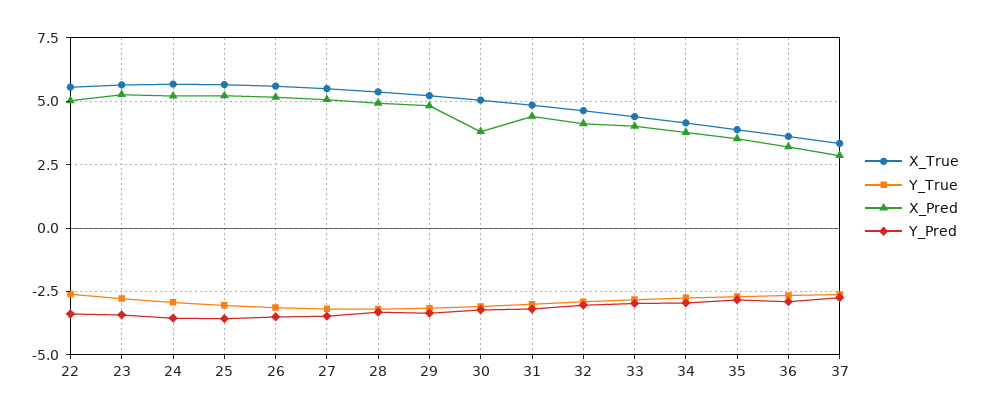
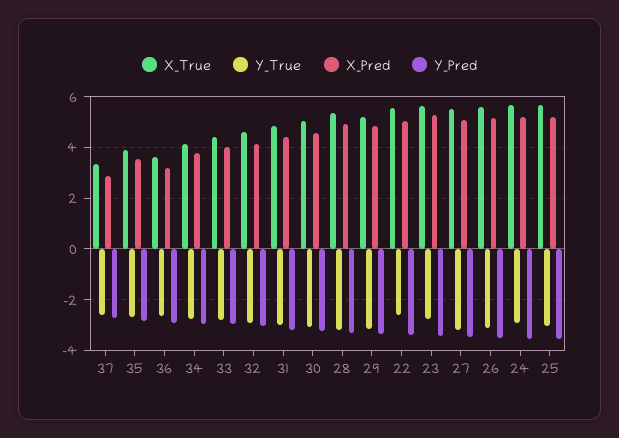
  {
    "X_True": {
      "22": 5.5,
      "23": 5.75,
      "24": 5.75,
      "25": 5.75,
      "26": 5.5,
      "27": 5.5,
      "28": 5.25,
      "29": 5.25,
      "30": 5,
      "31": 4.75,
      "32": 4.75,
      "33": 4.5,
      "34": 4.25,
      "35": 4,
      "36": 3.5,
      "37": 3.25
    },
    "Y_True": {
      "22": -2.5,
      "23": -2.75,
      "24": -3,
      "25": -3,
      "26": -3.25,
      "27": -3.25,
      "28": -3.25,
      "29": -3.25,
      "30": -3,
      "31": -3,
      "32": -3,
      "33": -2.75,
      "34": -2.75,
      "35": -2.75,
      "36": -2.75,
      "37": -2.5
    },
    "X_Pred": {
      "22": 5,
      "23": 5.25,
      "24": 5.25,
      "25": 5.25,
      "26": 5.25,
      "27": 5,
      "28": 5,
      "29": 4.75,
-     "30": 3.75,
+     "30": 4.5,
      "31": 4.5,
      "32": 4,
      "33": 4,
      "34": 3.75,
      "35": 3.5,
      "36": 3.25,
      "37": 2.75
    },
    "Y_Pred": {
      "22": -3.5,
      "23": -3.5,
      "24": -3.5,
      "25": -3.5,
      "26": -3.5,
      "27": -3.5,
      "28": -3.25,
      "29": -3.25,
      "30": -3.25,
      "31": -3.25,
      "32": -3,
      "33": -3,
      "34": -3,
      "35": -2.75,
      "36": -3,
      "37": -2.75
    }
  }

